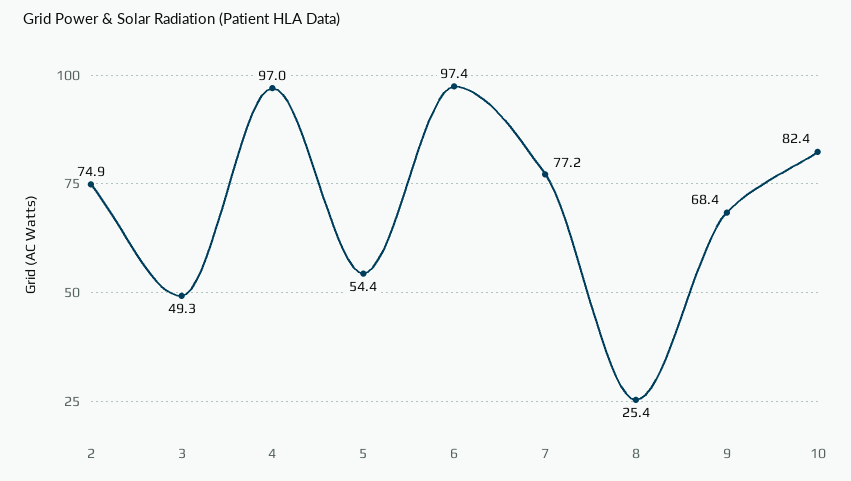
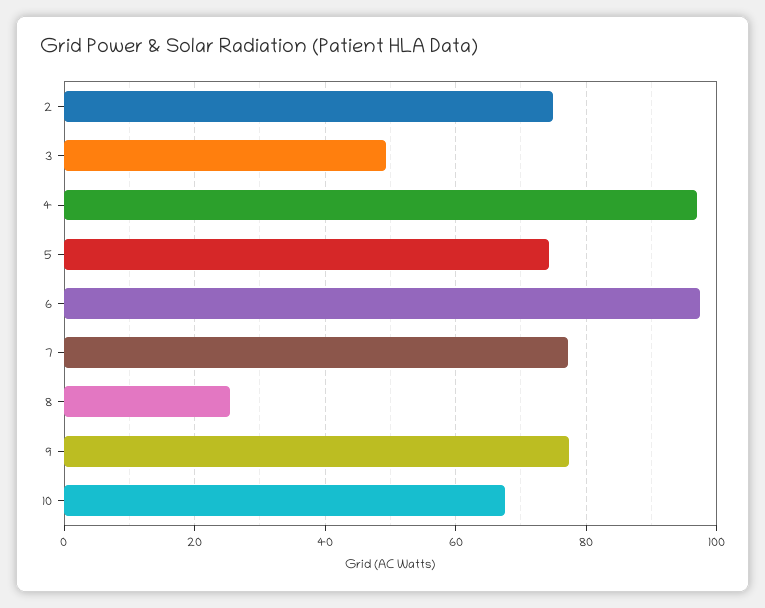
  {
    "2": 74.9,
    "3": 49.3,
    "4": 97,
-   "5": 54.4,
+   "5": 74,
    "6": 97.4,
    "7": 77.2,
    "8": 25.4,
-   "9": 68.4,
+   "9": 78,
-   "10": 82.4
+   "10": 68
  }

